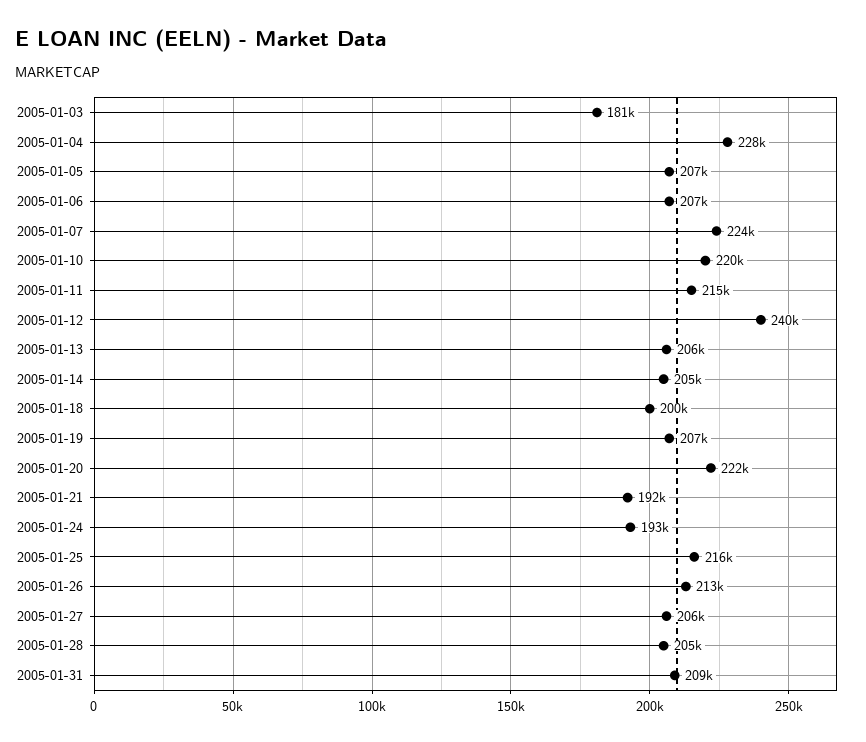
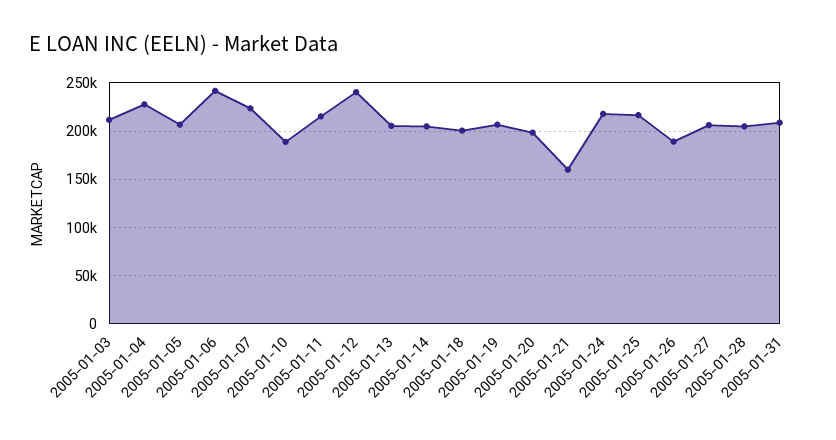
  {
-   "2005-01-03": 181000,
+   "2005-01-03": 210000,
    "2005-01-04": 228000,
    "2005-01-05": 207000,
-   "2005-01-06": 207000,
+   "2005-01-06": 240000,
    "2005-01-07": 224000,
-   "2005-01-10": 220000,
+   "2005-01-10": 190000,
    "2005-01-11": 215000,
    "2005-01-12": 240000,
    "2005-01-13": 206000,
    "2005-01-14": 205000,
    "2005-01-18": 200000,
    "2005-01-19": 207000,
-   "2005-01-20": 222000,
+   "2005-01-20": 200000,
-   "2005-01-21": 192000,
+   "2005-01-21": 160000,
-   "2005-01-24": 193000,
+   "2005-01-24": 220000,
    "2005-01-25": 216000,
-   "2005-01-26": 213000,
+   "2005-01-26": 190000,
    "2005-01-27": 206000,
    "2005-01-28": 205000,
    "2005-01-31": 209000
  }

